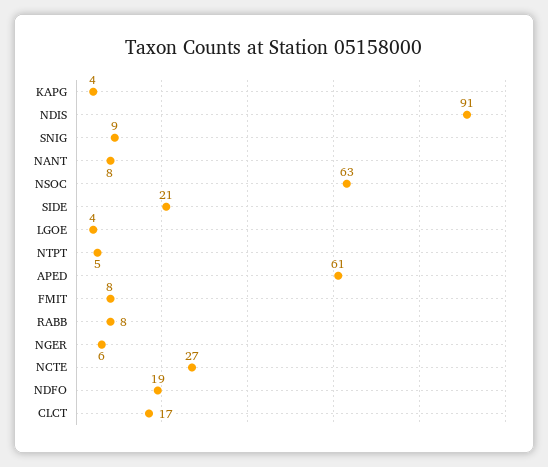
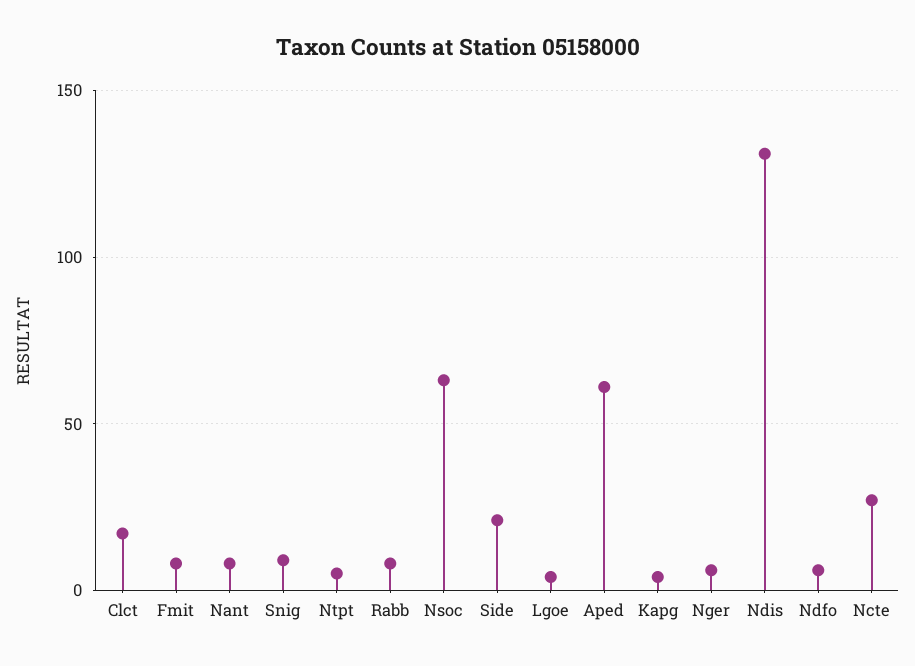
  {
    "KAPG": 4,
-   "NDIS": 91,
+   "NDIS": 130,
    "SNIG": 9,
    "NANT": 8,
    "NSOC": 63,
    "SIDE": 21,
    "LGOE": 4,
    "NTPT": 5,
    "APED": 61,
    "FMIT": 8,
    "RABB": 8,
    "NGER": 6,
    "NCTE": 27,
-   "NDFO": 19,
+   "NDFO": 5,
    "CLCT": 17
  }

